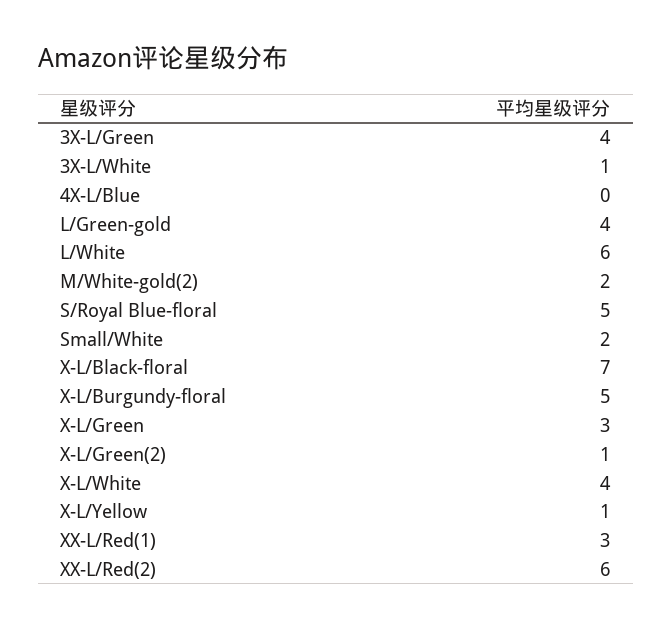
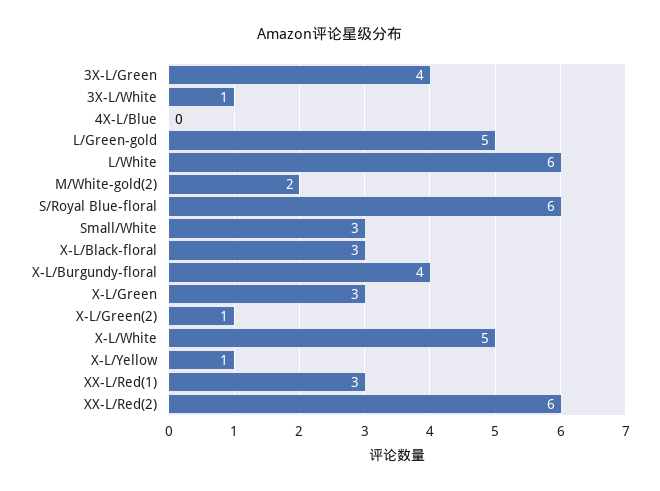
  {
    "3X-L/Green": 4,
    "3X-L/White": 1,
    "4X-L/Blue": 0,
-   "L/Green-gold": 4,
+   "L/Green-gold": 5,
    "L/White": 6,
    "M/White-gold(2)": 2,
-   "S/Royal Blue-floral": 5,
+   "S/Royal Blue-floral": 6,
-   "Small/White": 2,
+   "Small/White": 3,
-   "X-L/Black-floral": 7,
+   "X-L/Black-floral": 3,
-   "X-L/Burgundy-floral": 5,
+   "X-L/Burgundy-floral": 4,
    "X-L/Green": 3,
    "X-L/Green(2)": 1,
-   "X-L/White": 4,
+   "X-L/White": 5,
    "X-L/Yellow": 1,
    "XX-L/Red(1)": 3,
    "XX-L/Red(2)": 6
  }

